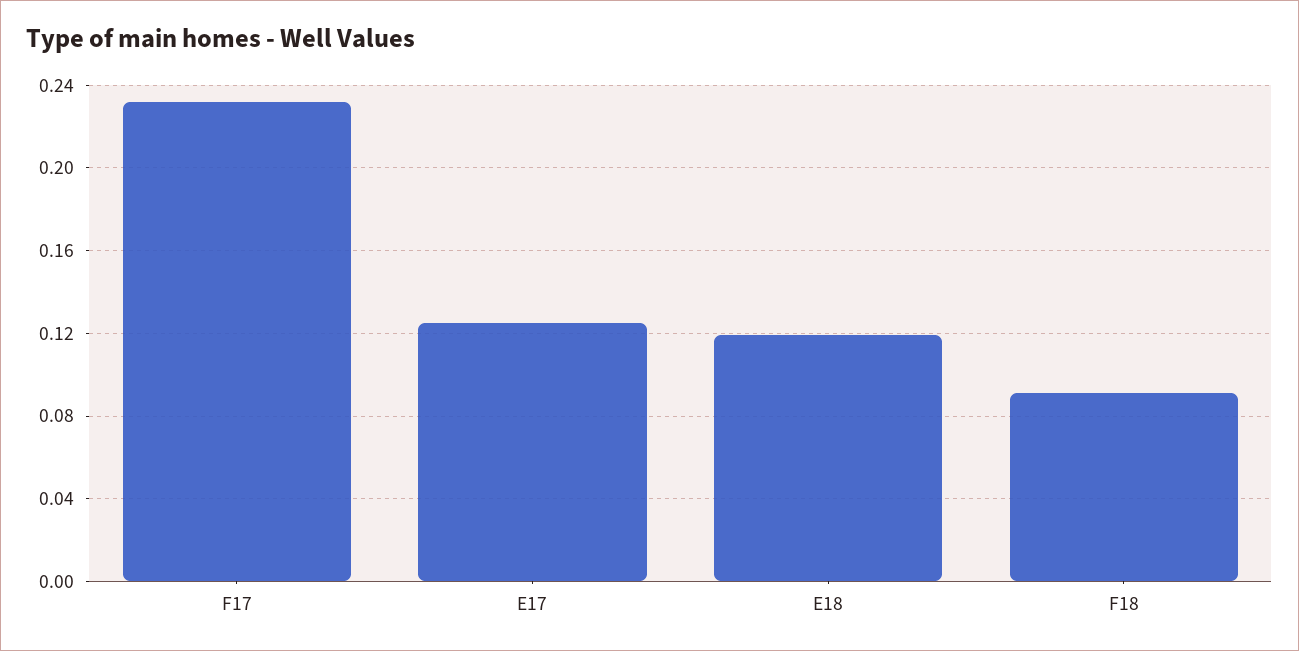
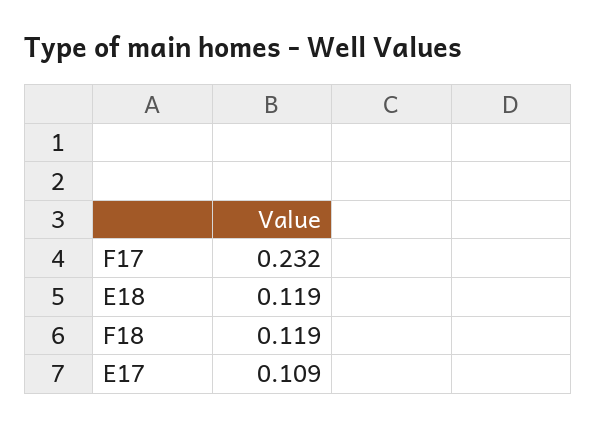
  {
    "F17": 0.232,
-   "E17": 0.125,
+   "E17": 0.109,
    "E18": 0.119,
-   "F18": 0.09
+   "F18": 0.119
  }

